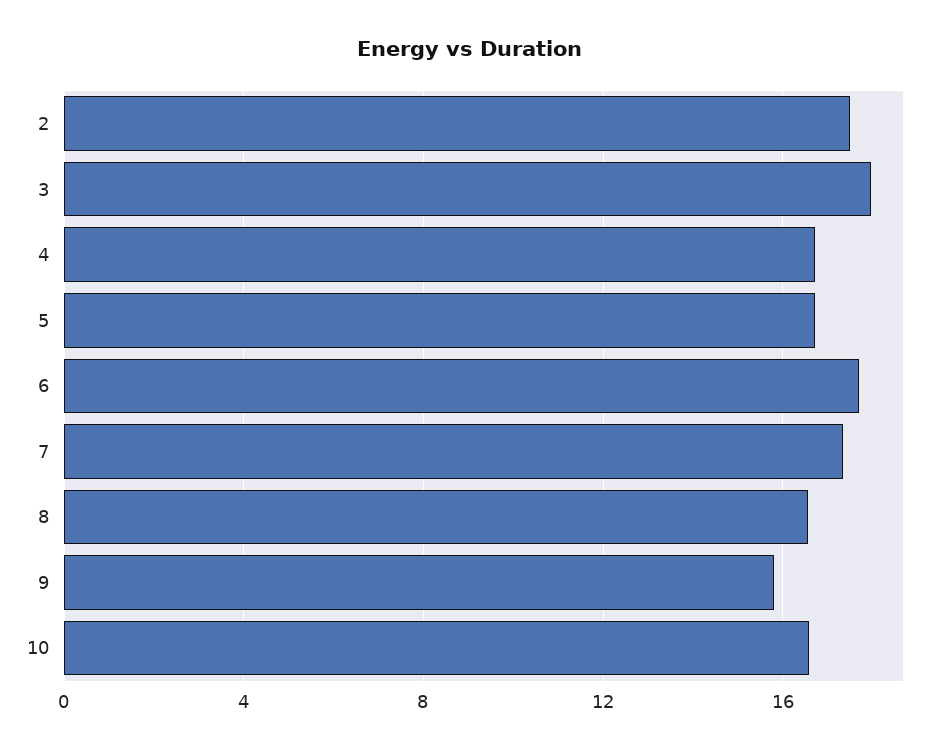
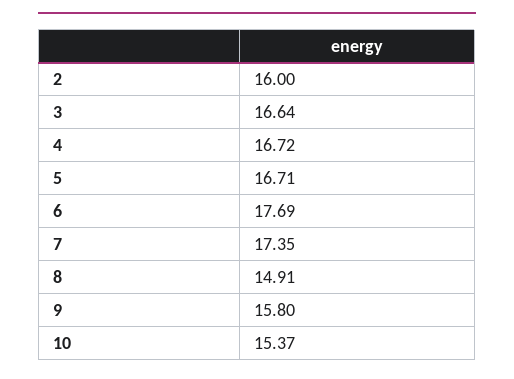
  {
-   "2": 17.5,
+   "2": 16,
-   "3": 18,
+   "3": 16.64,
    "4": 16.72,
    "5": 16.71,
    "6": 17.69,
    "7": 17.35,
-   "8": 16.5,
+   "8": 14.91,
    "9": 15.8,
-   "10": 16.5
+   "10": 15.37
  }

